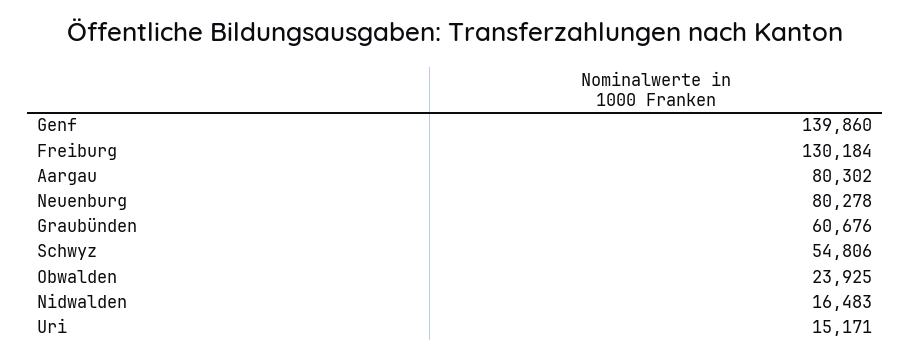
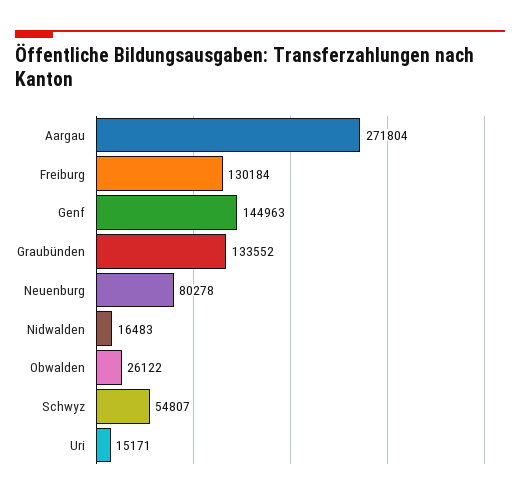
  {
-   "Genf": 139860,
+   "Genf": 144963,
    "Freiburg": 130184,
-   "Aargau": 80302,
+   "Aargau": 271804,
    "Neuenburg": 80278,
-   "Graubünden": 60676,
+   "Graubünden": 133552,
-   "Schwyz": 54806,
+   "Schwyz": 54807,
-   "Obwalden": 23925,
+   "Obwalden": 26122,
    "Nidwalden": 16483,
    "Uri": 15171
  }

